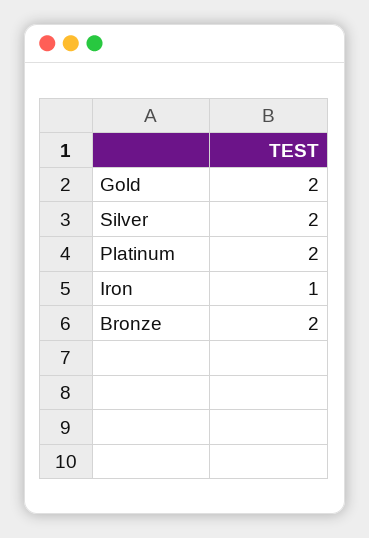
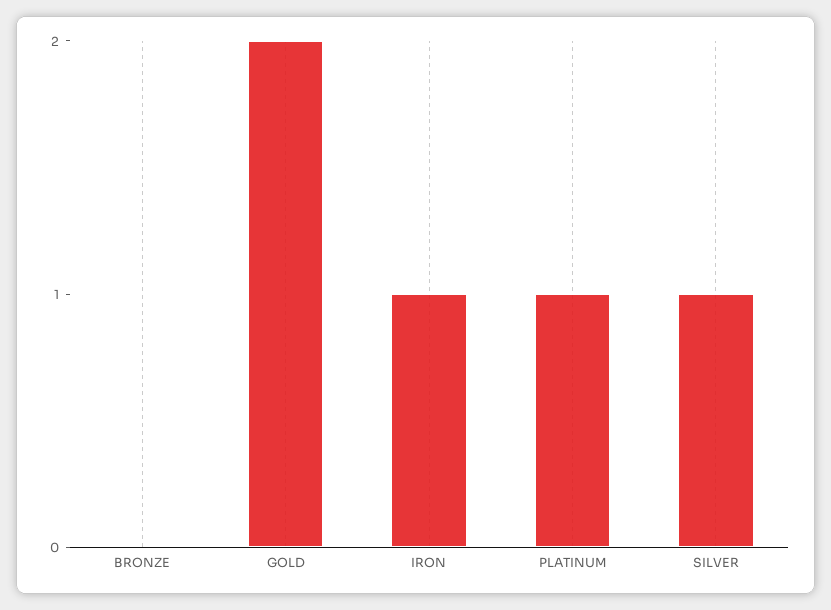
  {
    "Gold": 2,
-   "Silver": 2,
+   "Silver": 1,
-   "Platinum": 2,
+   "Platinum": 1,
    "Iron": 1,
-   "Bronze": 2
+   "Bronze": 0
  }

